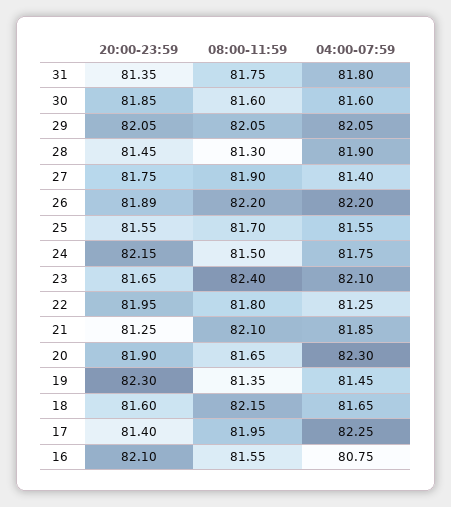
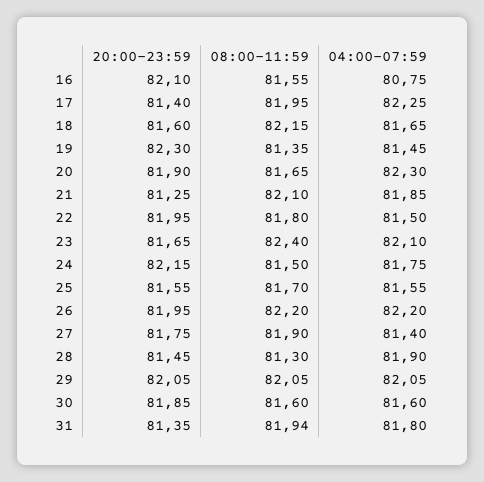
  {
    "20:00-23:59": {
      "31": 81.35,
      "30": 81.85,
      "29": 82.05,
      "28": 81.45,
      "27": 81.75,
-     "26": 81.89,
+     "26": 81.95,
      "25": 81.55,
      "24": 82.15,
      "23": 81.65,
      "22": 81.95,
      "21": 81.25,
      "20": 81.9,
      "19": 82.3,
      "18": 81.6,
      "17": 81.4,
      "16": 82.1
    },
    "08:00-11:59": {
-     "31": 81.75,
+     "31": 81.94,
      "30": 81.6,
      "29": 82.05,
      "28": 81.3,
      "27": 81.9,
      "26": 82.2,
      "25": 81.7,
      "24": 81.5,
      "23": 82.4,
      "22": 81.8,
      "21": 82.1,
      "20": 81.65,
      "19": 81.35,
      "18": 82.15,
      "17": 81.95,
      "16": 81.55
    },
    "04:00-07:59": {
      "31": 81.8,
      "30": 81.6,
      "29": 82.05,
      "28": 81.9,
      "27": 81.4,
      "26": 82.2,
      "25": 81.55,
      "24": 81.75,
      "23": 82.1,
-     "22": 81.25,
+     "22": 81.5,
      "21": 81.85,
      "20": 82.3,
      "19": 81.45,
      "18": 81.65,
      "17": 82.25,
      "16": 80.75
    }
  }

